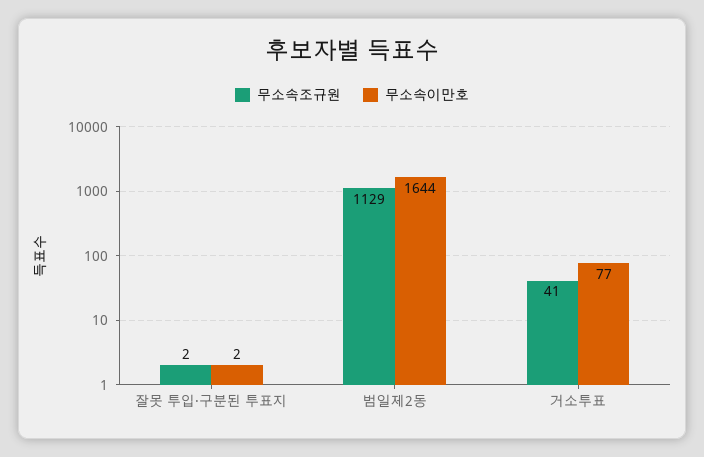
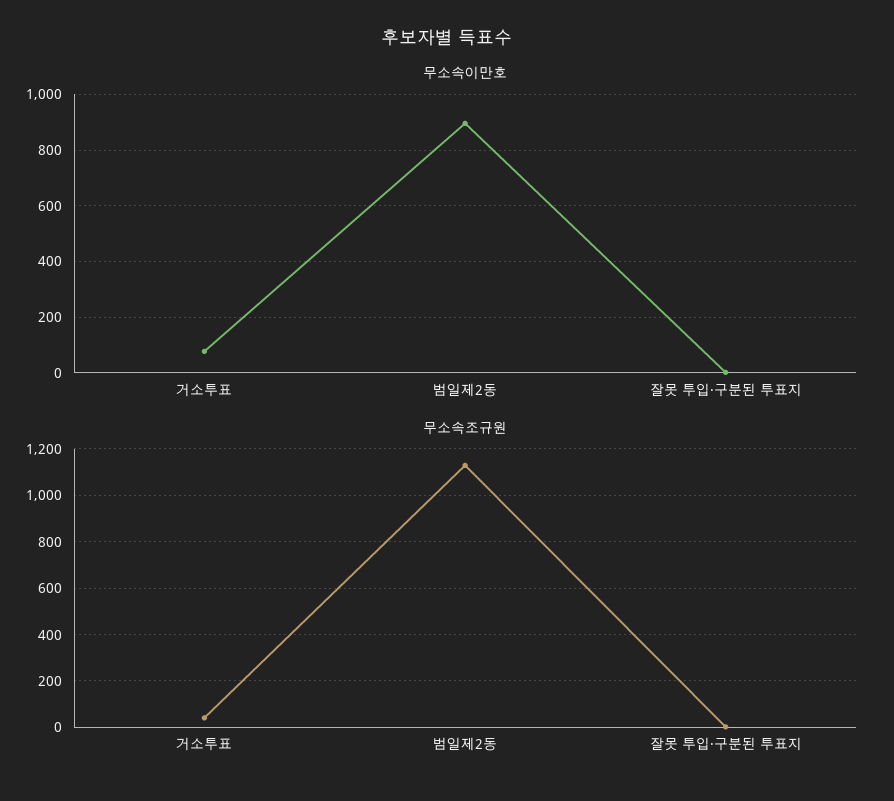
  {
    "무소속조규원": {
      "잘못 투입·구분된 투표지": 2,
      "범일제2동": 1129,
      "거소투표": 41
    },
    "무소속이만호": {
      "잘못 투입·구분된 투표지": 2,
-     "범일제2동": 1644,
+     "범일제2동": 900,
      "거소투표": 77
    }
  }

